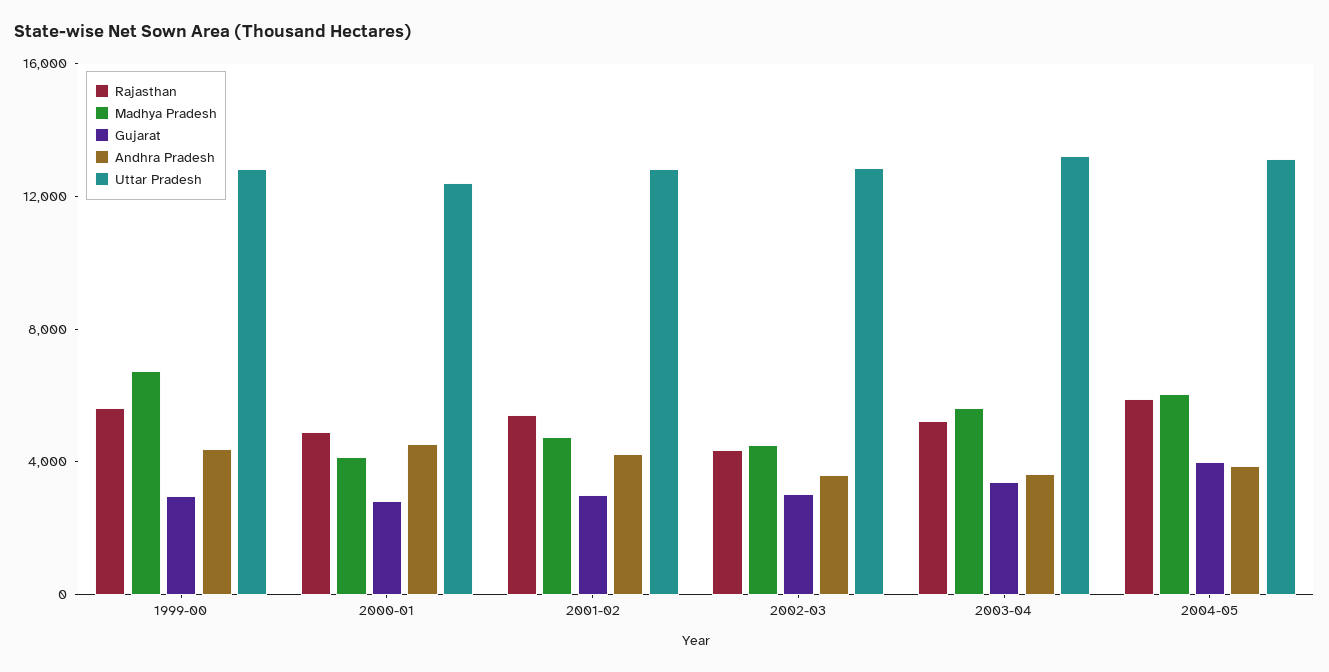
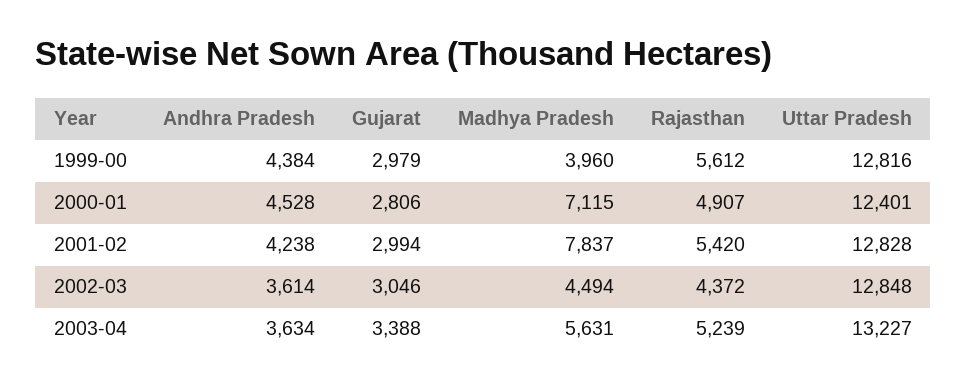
  {
    "Rajasthan": {
      "1999-00": 5612,
      "2000-01": 4907,
      "2001-02": 5420,
      "2002-03": 4372,
-     "2003-04": 5239,
+     "2003-04": 5239
-     "2004-05": 6000
    },
    "Madhya Pradesh": {
-     "1999-00": 7000,
+     "1999-00": 3960,
-     "2000-01": 4000,
+     "2000-01": 7115,
-     "2001-02": 5000,
+     "2001-02": 7837,
      "2002-03": 4494,
-     "2003-04": 5631,
+     "2003-04": 5631
-     "2004-05": 6000
    },
    "Gujarat": {
      "1999-00": 2979,
      "2000-01": 2806,
      "2001-02": 2994,
      "2002-03": 3046,
-     "2003-04": 3388,
+     "2003-04": 3388
-     "2004-05": 4000
    },
    "Andhra Pradesh": {
      "1999-00": 4384,
      "2000-01": 4528,
      "2001-02": 4238,
      "2002-03": 3614,
-     "2003-04": 3634,
+     "2003-04": 3634
-     "2004-05": 4000
    },
    "Uttar Pradesh": {
      "1999-00": 12816,
      "2000-01": 12401,
      "2001-02": 12828,
      "2002-03": 12848,
-     "2003-04": 13227,
+     "2003-04": 13227
-     "2004-05": 13000
    }
  }

